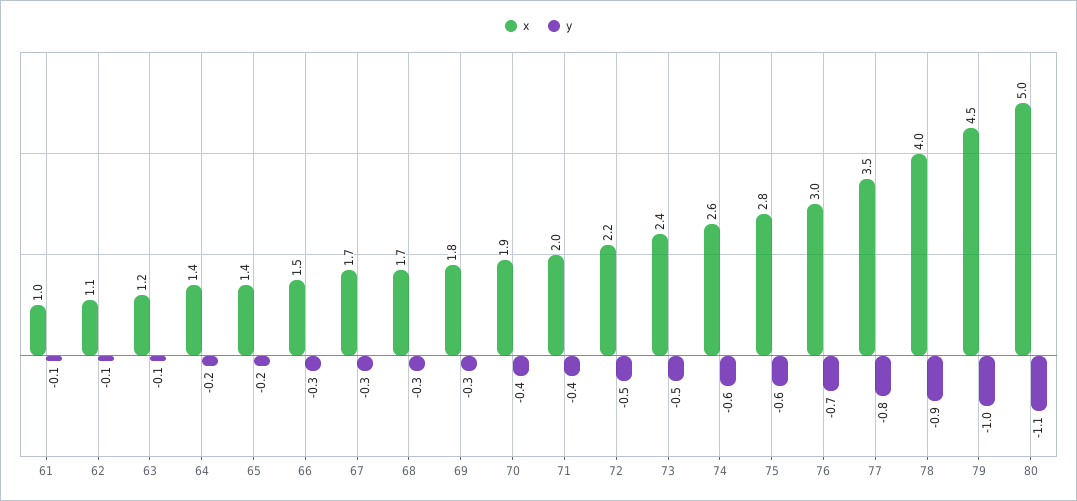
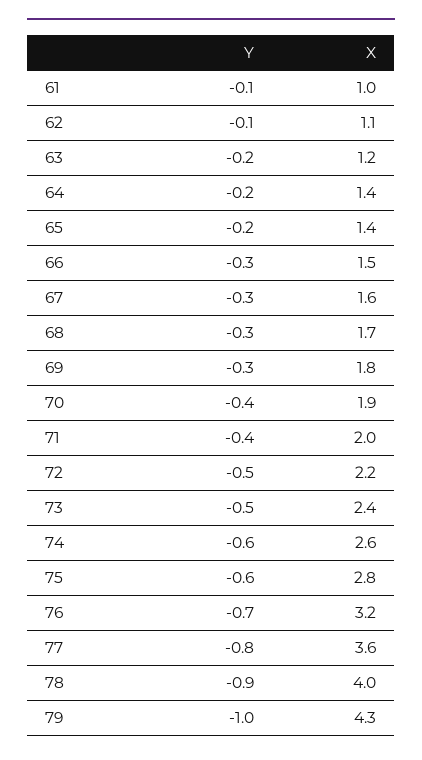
  {
    "x": {
      "61": 1,
      "62": 1.1,
      "63": 1.2,
      "64": 1.4,
      "65": 1.4,
      "66": 1.5,
-     "67": 1.7,
+     "67": 1.6,
      "68": 1.7,
      "69": 1.8,
      "70": 1.9,
      "71": 2,
      "72": 2.2,
      "73": 2.4,
      "74": 2.6,
      "75": 2.8,
-     "76": 3,
+     "76": 3.2,
-     "77": 3.5,
+     "77": 3.6,
      "78": 4,
-     "79": 4.5,
+     "79": 4.3
-     "80": 5
    },
    "y": {
      "61": -0.1,
      "62": -0.1,
-     "63": -0.1,
+     "63": -0.2,
      "64": -0.2,
      "65": -0.2,
      "66": -0.3,
      "67": -0.3,
      "68": -0.3,
      "69": -0.3,
      "70": -0.4,
      "71": -0.4,
      "72": -0.5,
      "73": -0.5,
      "74": -0.6,
      "75": -0.6,
      "76": -0.7,
      "77": -0.8,
      "78": -0.9,
-     "79": -1,
+     "79": -1
-     "80": -1.1
    }
  }

